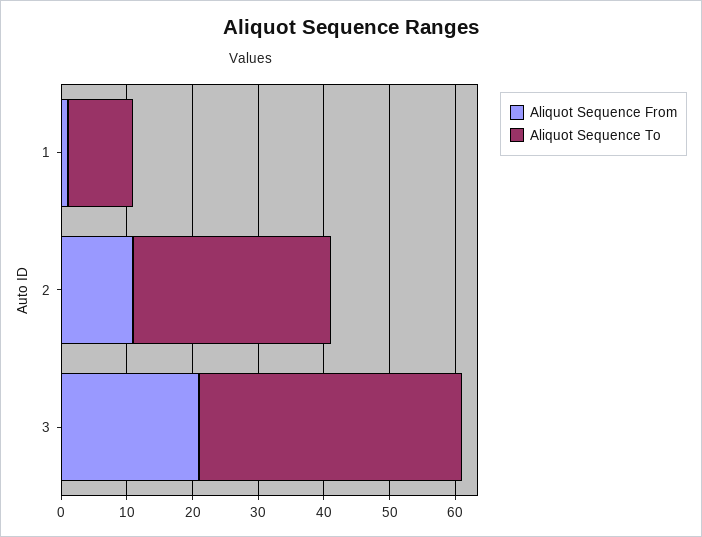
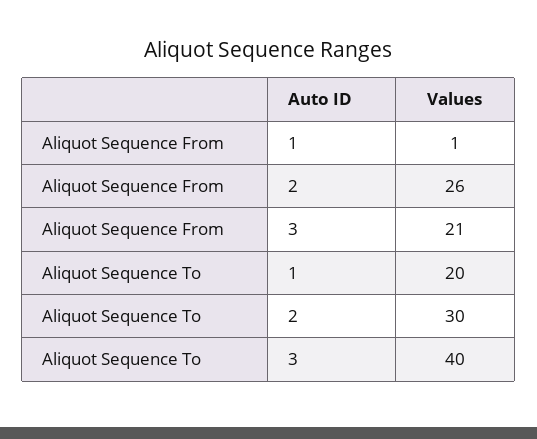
  {
    "Aliquot Sequence From": {
      "1": 1,
-     "2": 10,
+     "2": 26,
      "3": 21
    },
    "Aliquot Sequence To": {
-     "1": 10,
+     "1": 20,
      "2": 30,
      "3": 40
    }
  }

